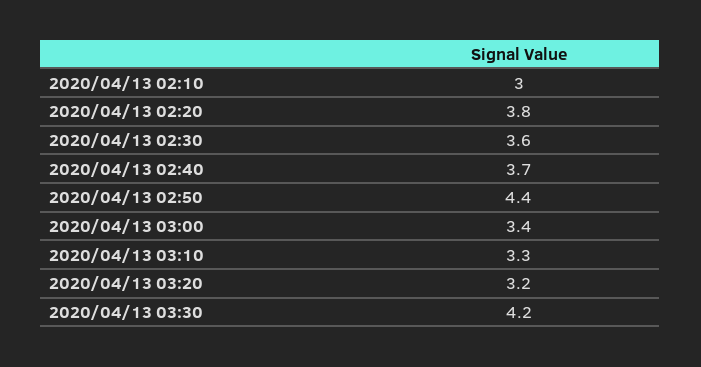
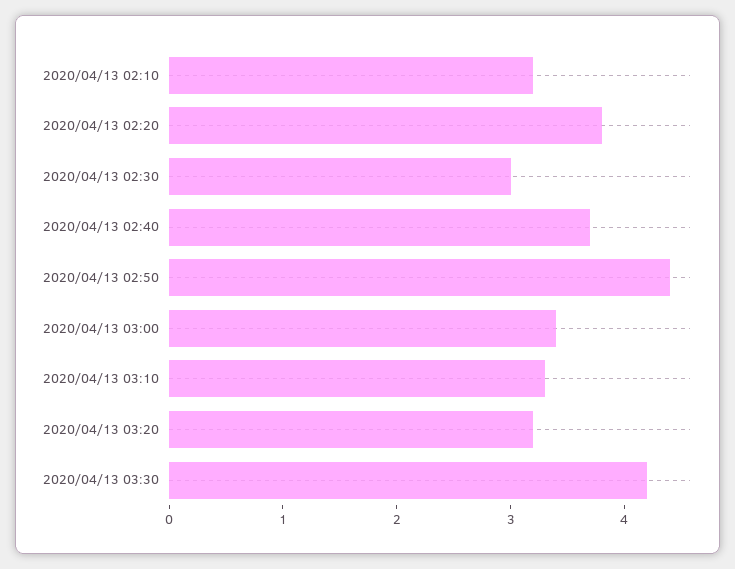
  {
-   "2020/04/13 02:10": 3,
+   "2020/04/13 02:10": 3.2,
    "2020/04/13 02:20": 3.8,
-   "2020/04/13 02:30": 3.6,
+   "2020/04/13 02:30": 3,
    "2020/04/13 02:40": 3.7,
    "2020/04/13 02:50": 4.4,
    "2020/04/13 03:00": 3.4,
    "2020/04/13 03:10": 3.3,
    "2020/04/13 03:20": 3.2,
    "2020/04/13 03:30": 4.2
  }

